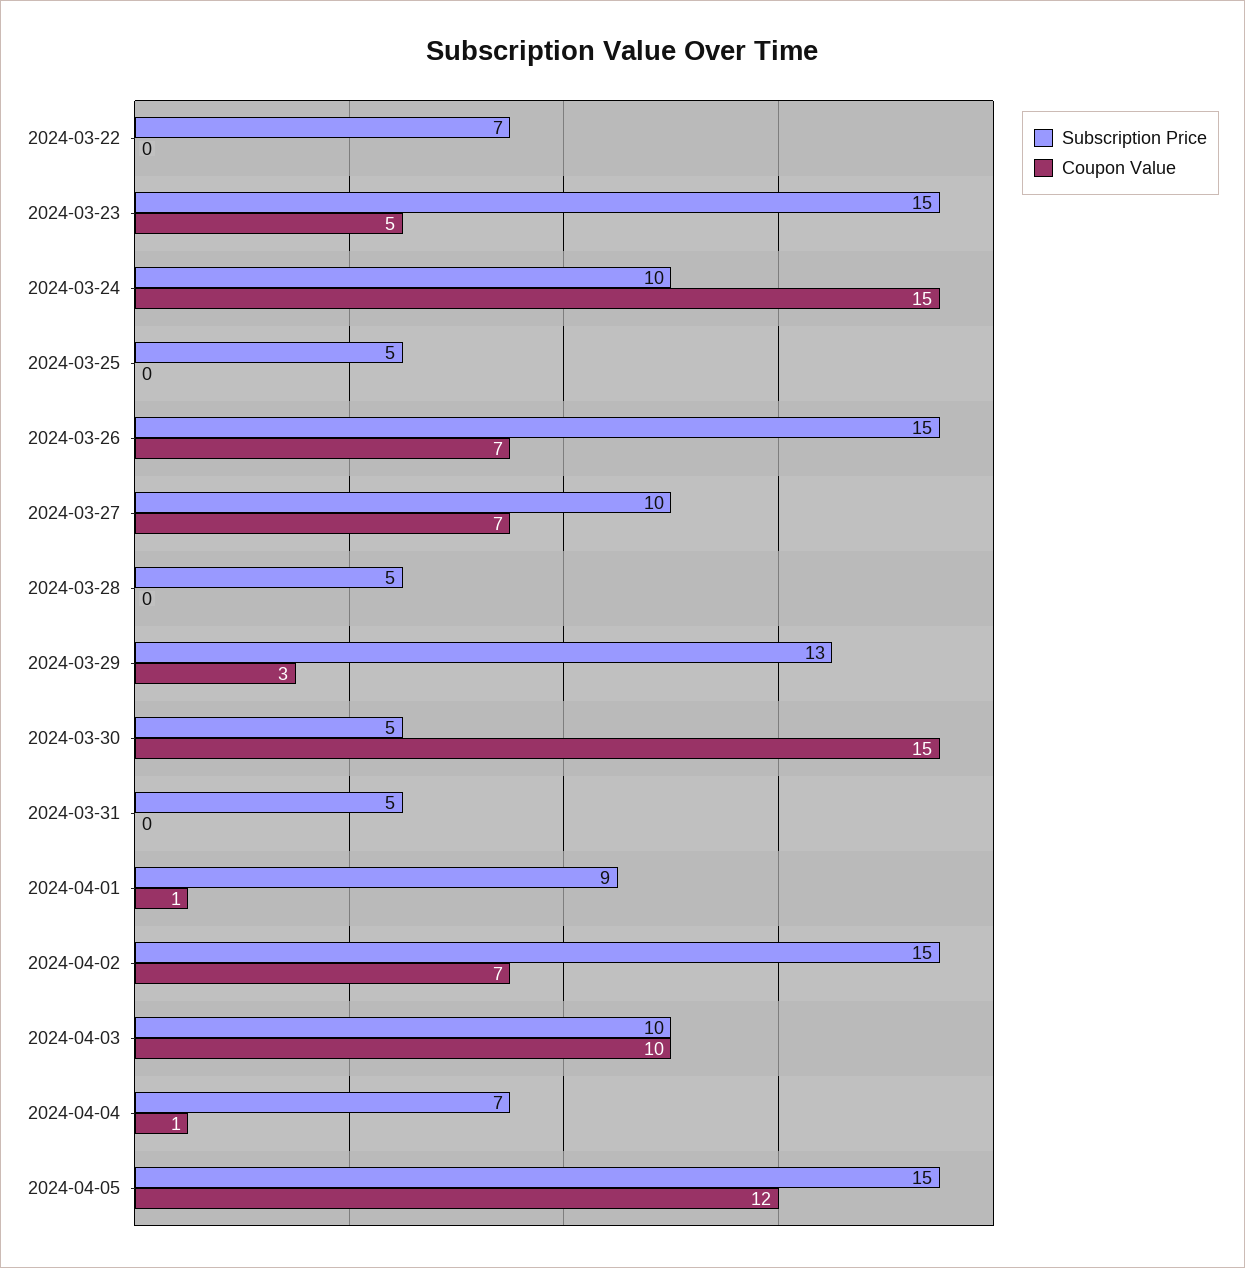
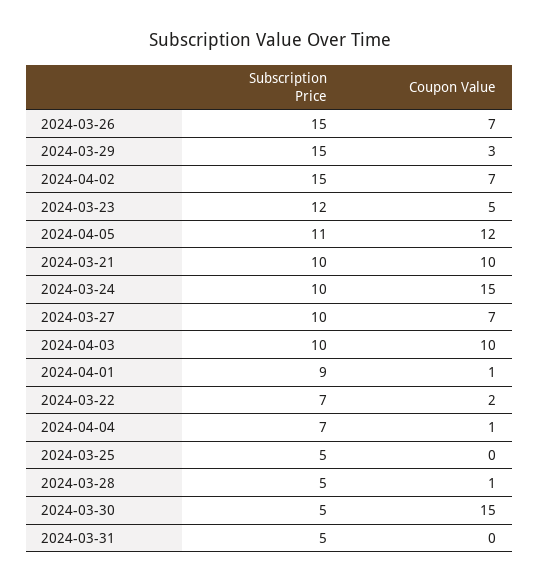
  {
    "Subscription Price": {
      "2024-03-22": 7,
-     "2024-03-23": 15,
+     "2024-03-23": 12,
      "2024-03-24": 10,
      "2024-03-25": 5,
      "2024-03-26": 15,
      "2024-03-27": 10,
      "2024-03-28": 5,
-     "2024-03-29": 13,
+     "2024-03-29": 15,
      "2024-03-30": 5,
      "2024-03-31": 5,
      "2024-04-01": 9,
      "2024-04-02": 15,
      "2024-04-03": 10,
      "2024-04-04": 7,
-     "2024-04-05": 15
+     "2024-04-05": 11,
+     "2024-03-21": 10
    },
    "Coupon Value": {
-     "2024-03-22": 0,
+     "2024-03-22": 2,
      "2024-03-23": 5,
      "2024-03-24": 15,
      "2024-03-25": 0,
      "2024-03-26": 7,
      "2024-03-27": 7,
-     "2024-03-28": 0,
+     "2024-03-28": 1,
      "2024-03-29": 3,
      "2024-03-30": 15,
      "2024-03-31": 0,
      "2024-04-01": 1,
      "2024-04-02": 7,
      "2024-04-03": 10,
      "2024-04-04": 1,
-     "2024-04-05": 12
+     "2024-04-05": 12,
+     "2024-03-21": 10
    }
  }

